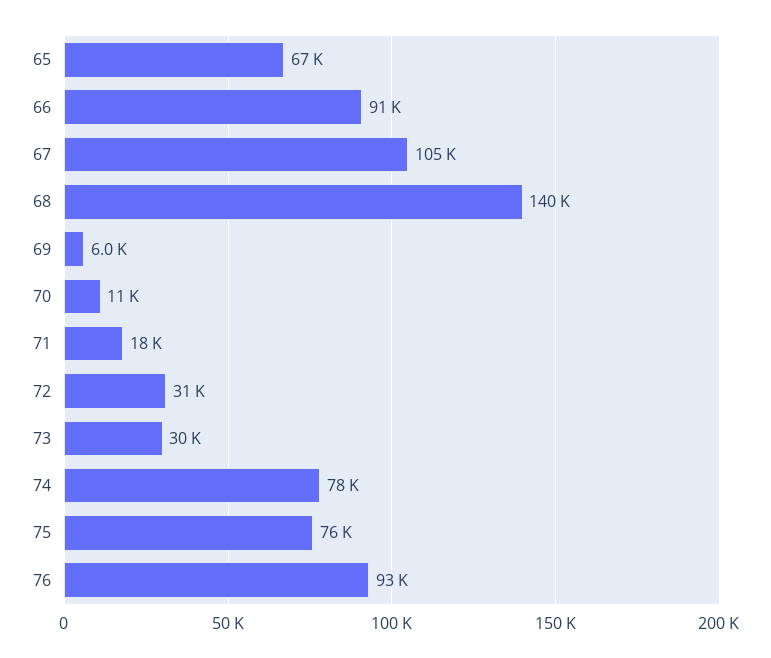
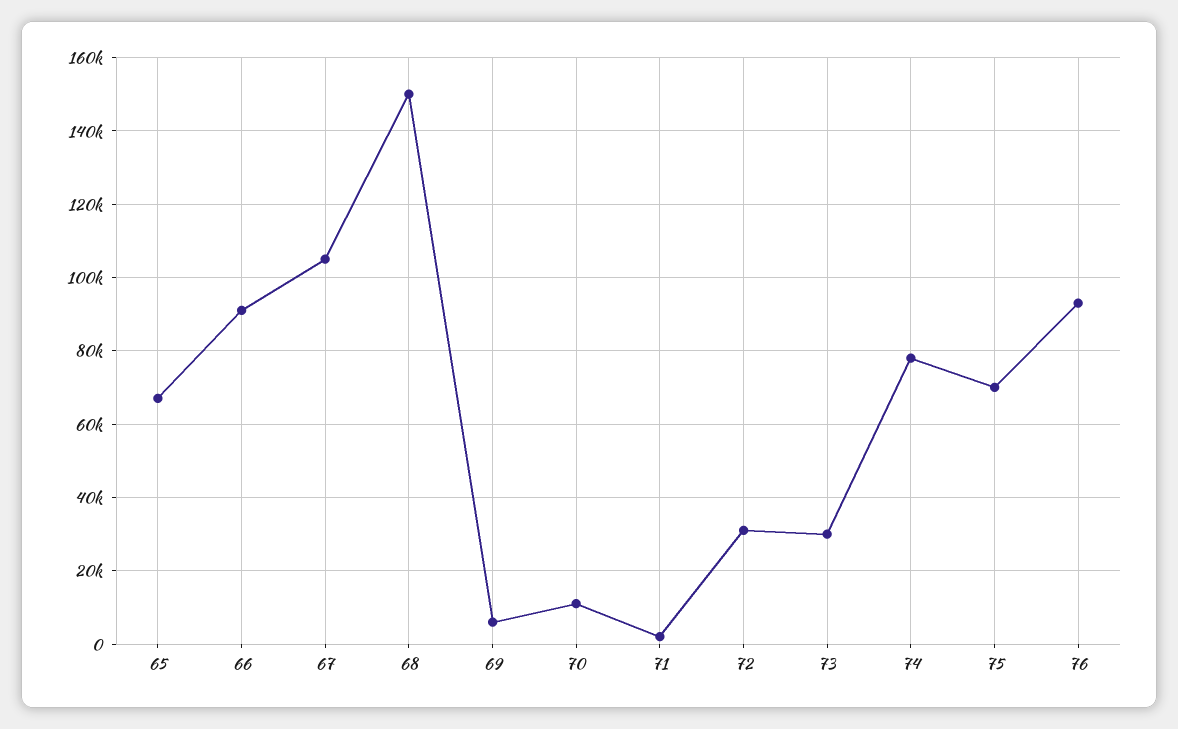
  {
    "65": 67000,
    "66": 91000,
    "67": 105000,
-   "68": 140000,
+   "68": 150000,
    "69": 6000,
    "70": 11000,
-   "71": 18000,
+   "71": 2000,
    "72": 31000,
    "73": 30000,
    "74": 78000,
-   "75": 76000,
+   "75": 70000,
    "76": 93000
  }

